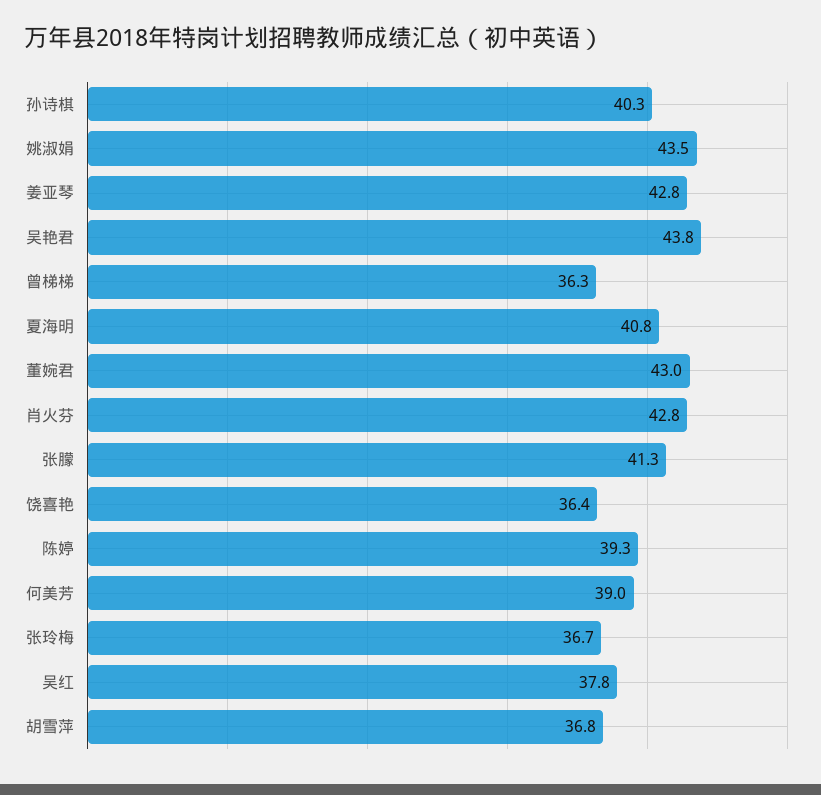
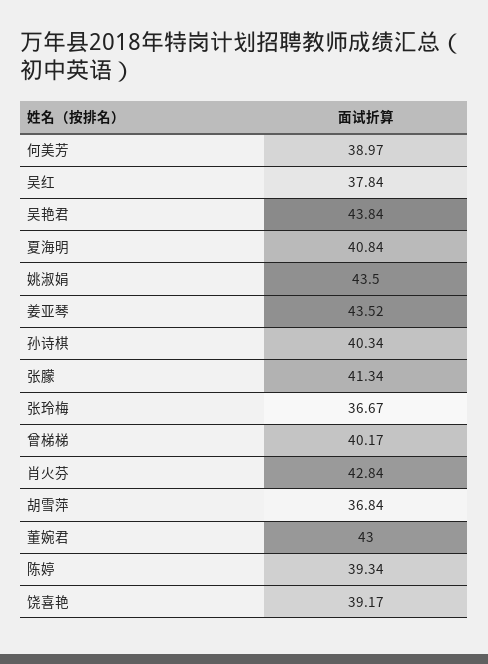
  {
    "孙诗棋": 40.34,
    "姚淑娟": 43.5,
-   "姜亚琴": 42.8,
+   "姜亚琴": 43.52,
    "吴艳君": 43.84,
-   "曾梯梯": 36.3,
+   "曾梯梯": 40.17,
    "夏海明": 40.84,
    "董婉君": 43,
    "肖火芬": 42.84,
    "张朦": 41.34,
-   "饶喜艳": 36.4,
+   "饶喜艳": 39.17,
    "陈婷": 39.34,
    "何美芳": 38.97,
    "张玲梅": 36.67,
    "吴红": 37.84,
    "胡雪萍": 36.84
  }

